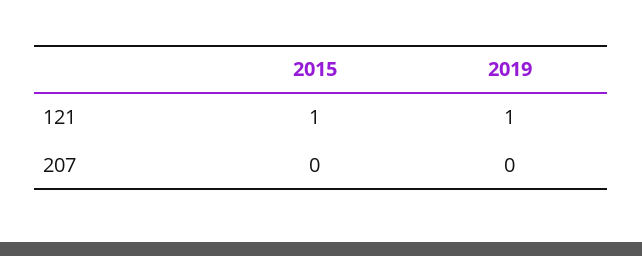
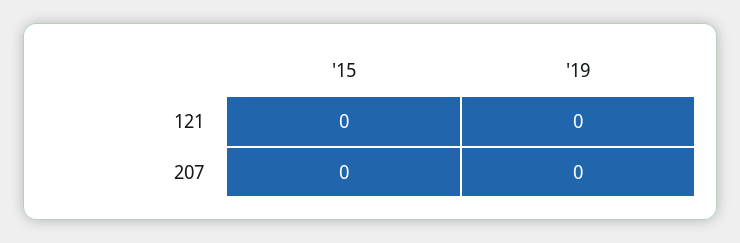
  {
    "2015": {
-     "121": 1,
+     "121": 0,
      "207": 0
    },
    "2019": {
-     "121": 1,
+     "121": 0,
      "207": 0
    }
  }

